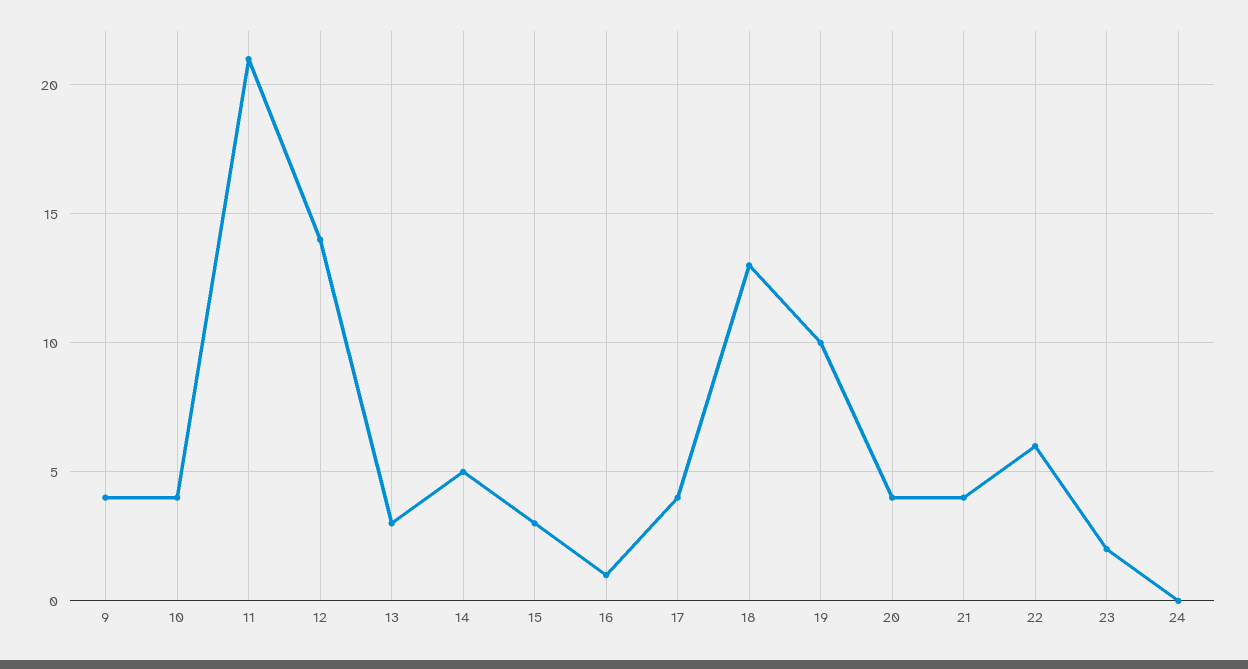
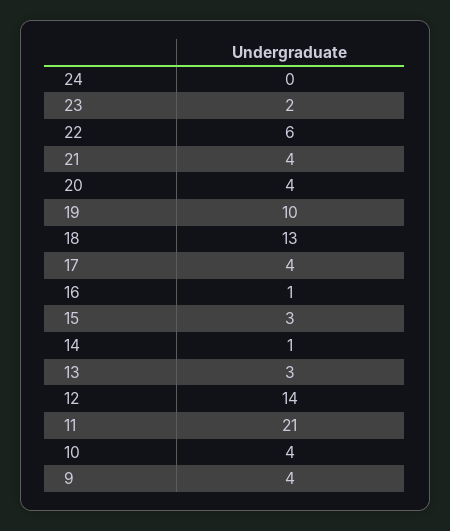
  {
    "9": 4,
    "10": 4,
    "11": 21,
    "12": 14,
    "13": 3,
-   "14": 5,
+   "14": 1,
    "15": 3,
    "16": 1,
    "17": 4,
    "18": 13,
    "19": 10,
    "20": 4,
    "21": 4,
    "22": 6,
    "23": 2,
    "24": 0
  }

